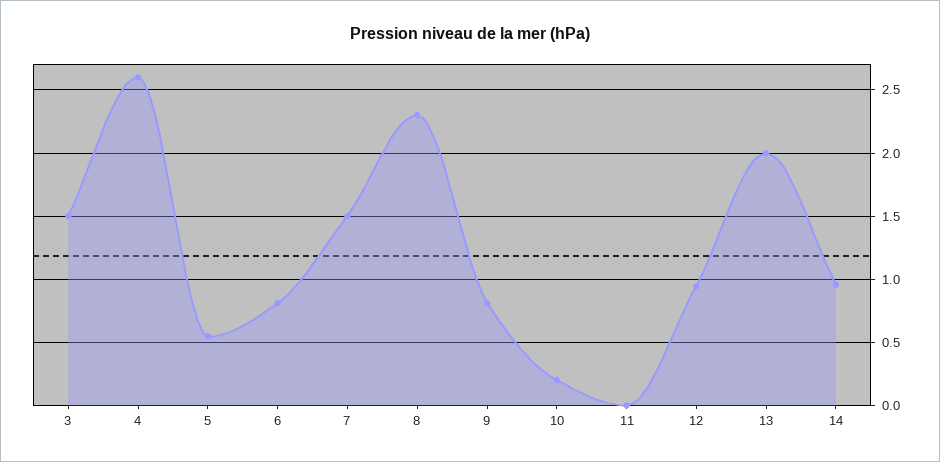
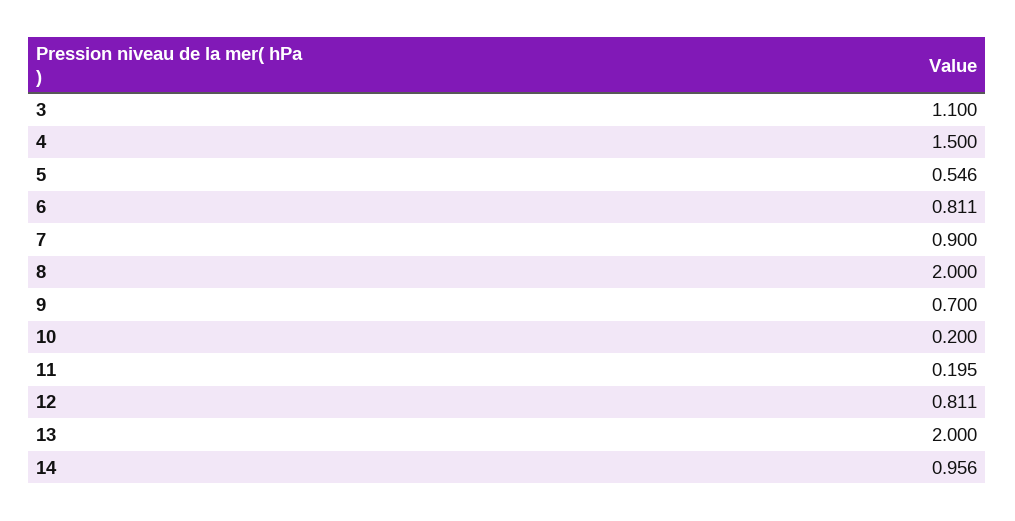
  {
-   "3": 1.5,
+   "3": 1.1,
-   "4": 2.6,
+   "4": 1.5,
    "5": 0.546,
    "6": 0.811,
-   "7": 1.5,
+   "7": 0.9,
-   "8": 2.3,
+   "8": 2,
-   "9": 0.8,
+   "9": 0.7,
    "10": 0.2,
-   "11": 0,
+   "11": 0.195,
-   "12": 0.95,
+   "12": 0.811,
    "13": 2,
    "14": 0.956
  }

